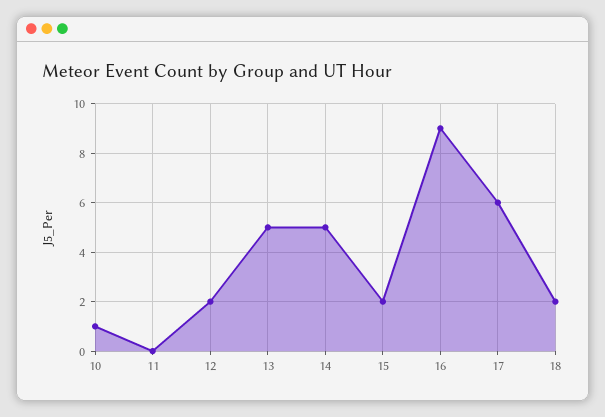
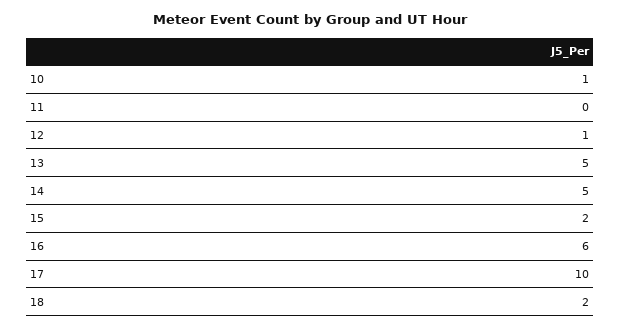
  {
    "10": 1,
    "11": 0,
-   "12": 2,
+   "12": 1,
    "13": 5,
    "14": 5,
    "15": 2,
-   "16": 9,
+   "16": 6,
-   "17": 6,
+   "17": 10,
    "18": 2
  }

